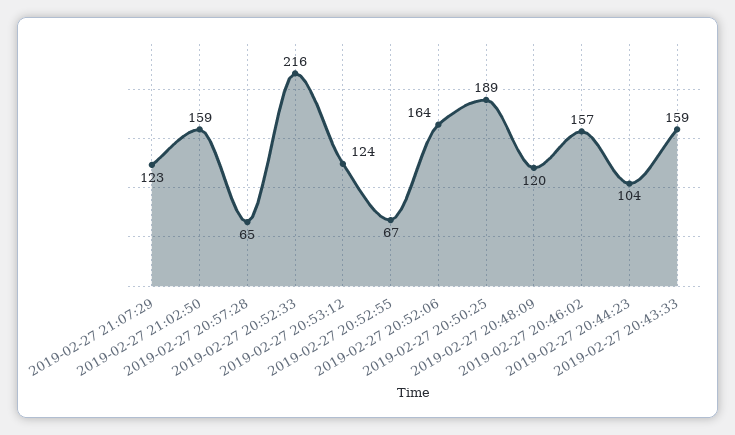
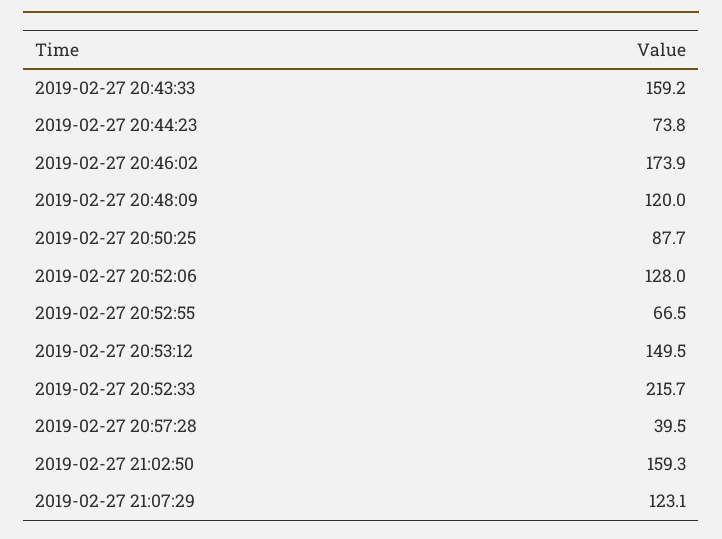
  {
    "2019-02-27 21:07:29": 123.1,
    "2019-02-27 21:02:50": 159.3,
-   "2019-02-27 20:57:28": 65,
+   "2019-02-27 20:57:28": 39.5,
    "2019-02-27 20:52:33": 215.7,
-   "2019-02-27 20:53:12": 124,
+   "2019-02-27 20:53:12": 149.5,
    "2019-02-27 20:52:55": 66.5,
-   "2019-02-27 20:52:06": 164,
+   "2019-02-27 20:52:06": 128,
-   "2019-02-27 20:50:25": 189,
+   "2019-02-27 20:50:25": 87.7,
    "2019-02-27 20:48:09": 120,
-   "2019-02-27 20:46:02": 157,
+   "2019-02-27 20:46:02": 173.9,
-   "2019-02-27 20:44:23": 104,
+   "2019-02-27 20:44:23": 73.8,
    "2019-02-27 20:43:33": 159.2
  }

